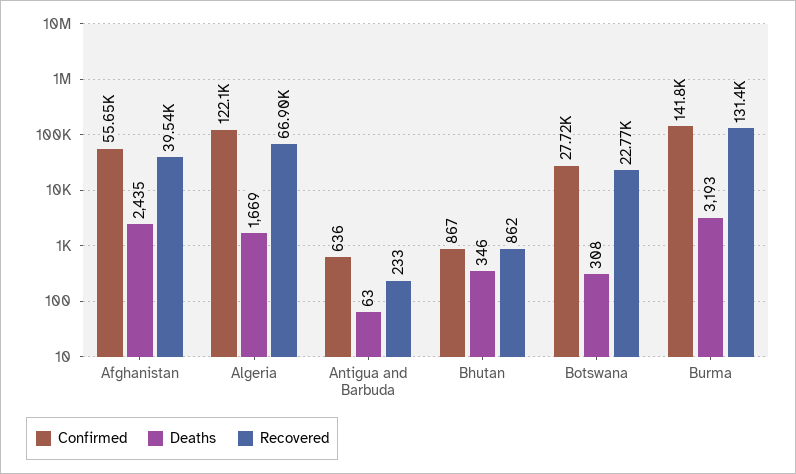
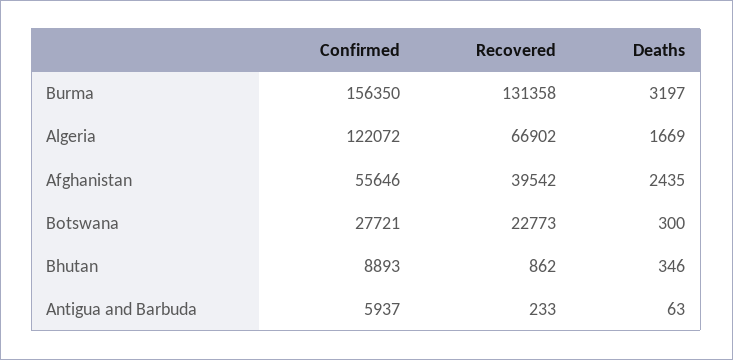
  {
    "Confirmed": {
      "Afghanistan": 55646,
      "Algeria": 122072,
-     "Antigua and Barbuda": 636,
+     "Antigua and Barbuda": 5937,
-     "Bhutan": 867,
+     "Bhutan": 8893,
      "Botswana": 27721,
-     "Burma": 141800
+     "Burma": 156350
    },
    "Deaths": {
      "Afghanistan": 2435,
      "Algeria": 1669,
      "Antigua and Barbuda": 63,
      "Bhutan": 346,
-     "Botswana": 308,
+     "Botswana": 300,
-     "Burma": 3193
+     "Burma": 3197
    },
    "Recovered": {
      "Afghanistan": 39542,
      "Algeria": 66902,
      "Antigua and Barbuda": 233,
      "Bhutan": 862,
      "Botswana": 22773,
      "Burma": 131358
    }
  }

